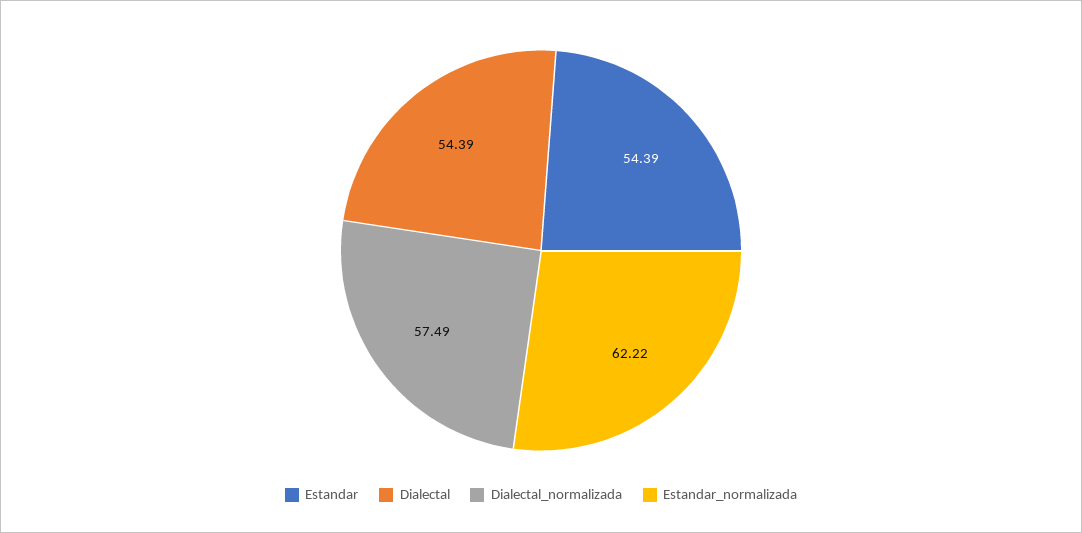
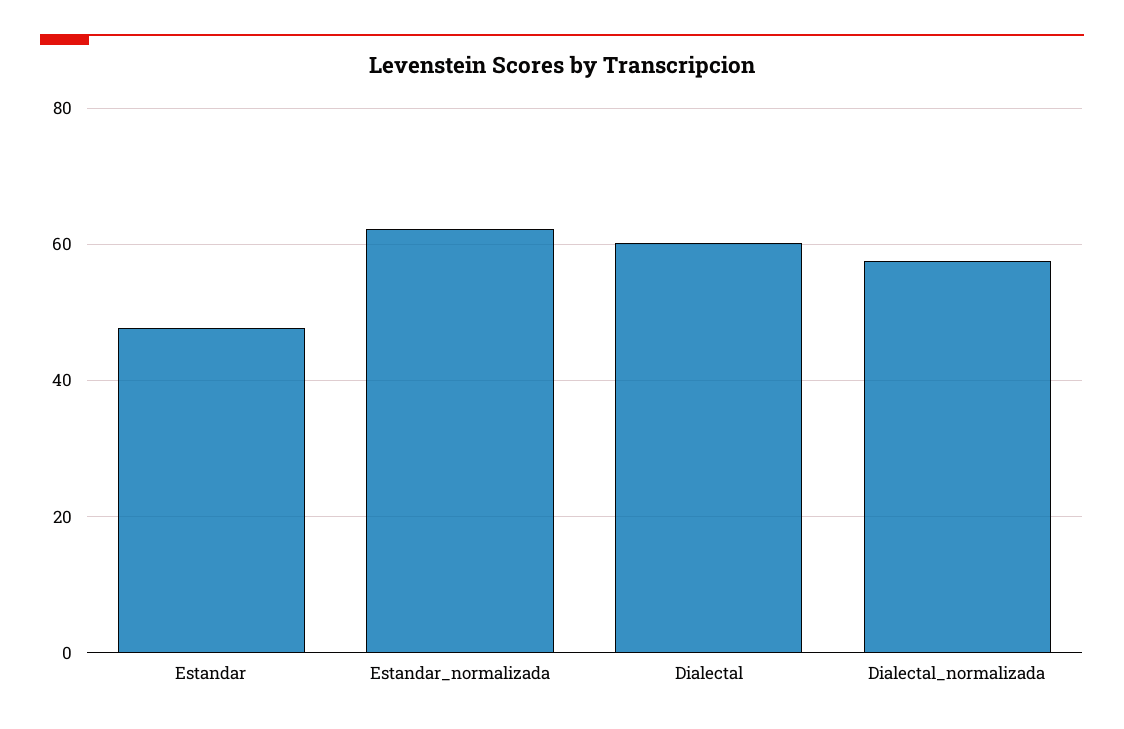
  {
-   "Estandar": 54.39,
+   "Estandar": 48,
-   "Dialectal": 54.39,
+   "Dialectal": 60,
    "Dialectal_normalizada": 57.49,
    "Estandar_normalizada": 62.22
  }

